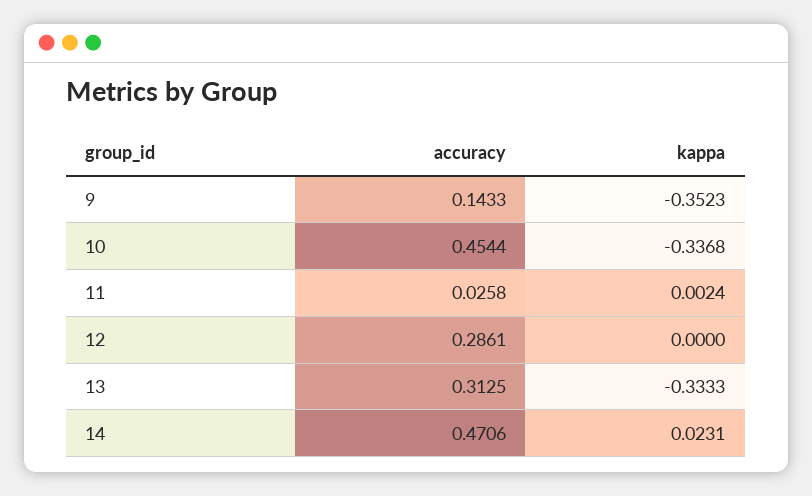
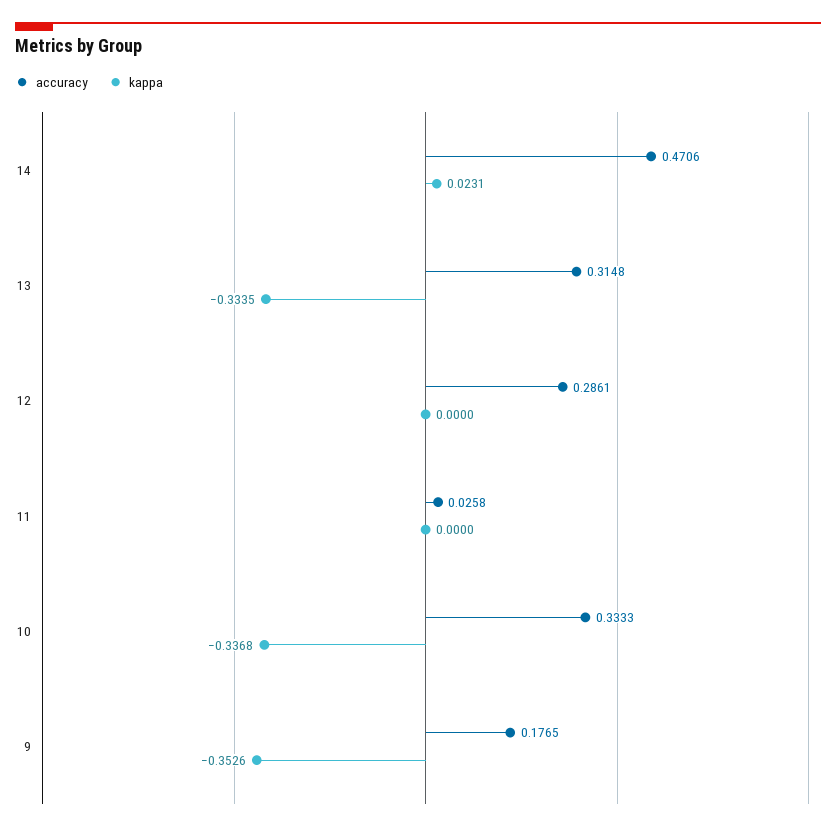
  {
    "accuracy": {
-     "9": 0.1433,
+     "9": 0.1765,
-     "10": 0.4544,
+     "10": 0.3333,
      "11": 0.0258,
      "12": 0.2861,
-     "13": 0.3125,
+     "13": 0.3148,
      "14": 0.4706
    },
    "kappa": {
-     "9": -0.3523,
+     "9": -0.3526,
      "10": -0.3368,
-     "11": 0.0024,
+     "11": 0,
      "12": 0,
-     "13": -0.3333,
+     "13": -0.3335,
      "14": 0.0231
    }
  }

